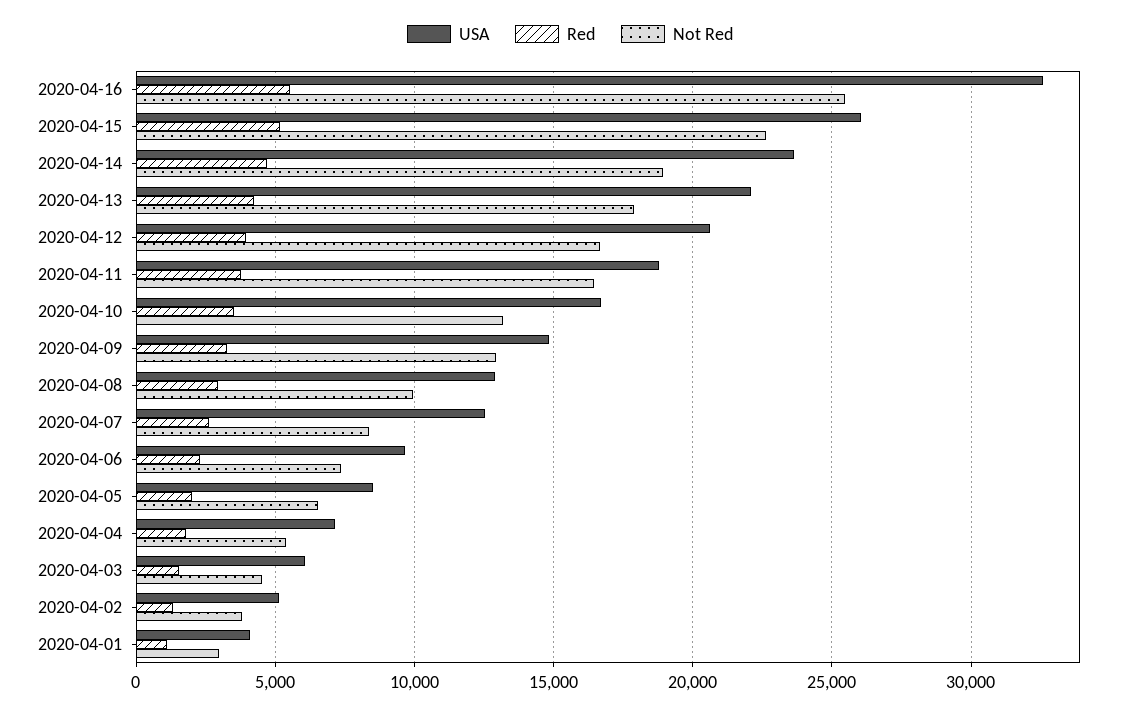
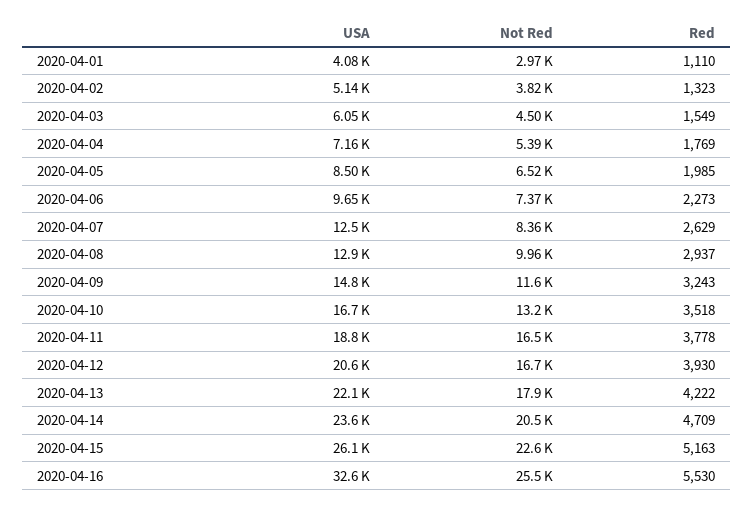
  {
    "USA": {
      "2020-04-16": 32600,
      "2020-04-15": 26100,
      "2020-04-14": 23600,
      "2020-04-13": 22100,
      "2020-04-12": 20600,
      "2020-04-11": 18800,
      "2020-04-10": 16700,
      "2020-04-09": 14800,
      "2020-04-08": 12900,
      "2020-04-07": 12500,
      "2020-04-06": 9650,
      "2020-04-05": 8500,
      "2020-04-04": 7160,
      "2020-04-03": 6050,
      "2020-04-02": 5140,
      "2020-04-01": 4080
    },
    "Red": {
      "2020-04-16": 5530,
      "2020-04-15": 5163,
      "2020-04-14": 4709,
      "2020-04-13": 4222,
      "2020-04-12": 3930,
      "2020-04-11": 3778,
      "2020-04-10": 3518,
      "2020-04-09": 3243,
      "2020-04-08": 2937,
      "2020-04-07": 2629,
      "2020-04-06": 2273,
      "2020-04-05": 1985,
      "2020-04-04": 1769,
      "2020-04-03": 1549,
      "2020-04-02": 1323,
      "2020-04-01": 1110
    },
    "Not Red": {
      "2020-04-16": 25500,
      "2020-04-15": 22600,
-     "2020-04-14": 19000,
+     "2020-04-14": 20500,
      "2020-04-13": 17900,
      "2020-04-12": 16700,
      "2020-04-11": 16500,
      "2020-04-10": 13200,
-     "2020-04-09": 13000,
+     "2020-04-09": 11600,
      "2020-04-08": 9960,
      "2020-04-07": 8360,
      "2020-04-06": 7370,
      "2020-04-05": 6520,
      "2020-04-04": 5390,
      "2020-04-03": 4500,
      "2020-04-02": 3820,
      "2020-04-01": 2970
    }
  }

